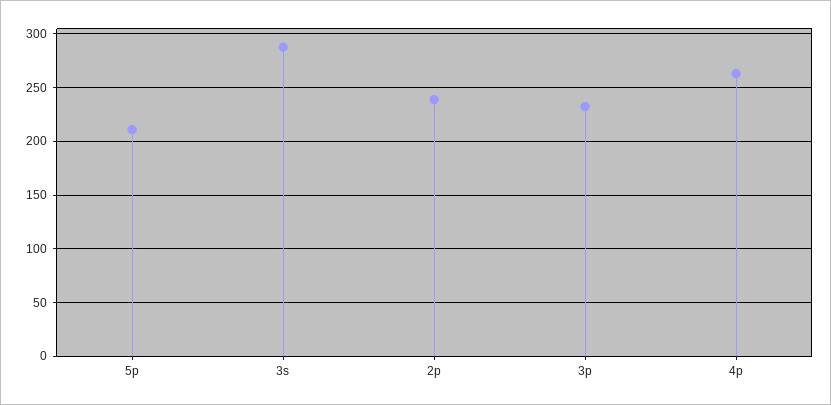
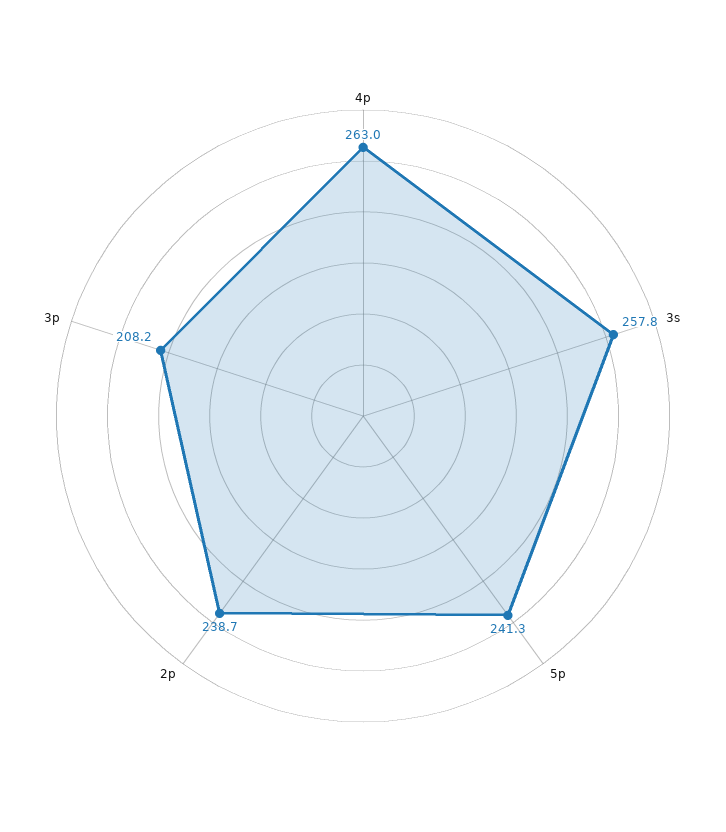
  {
-   "5p": 210,
+   "5p": 241.3,
-   "3s": 290,
+   "3s": 257.8,
    "2p": 238.7,
-   "3p": 230,
+   "3p": 208.2,
    "4p": 263
  }

